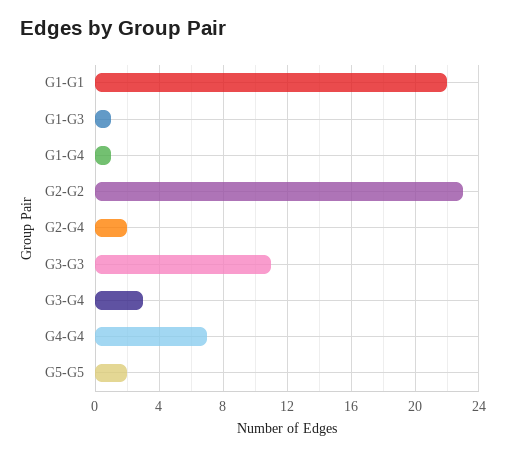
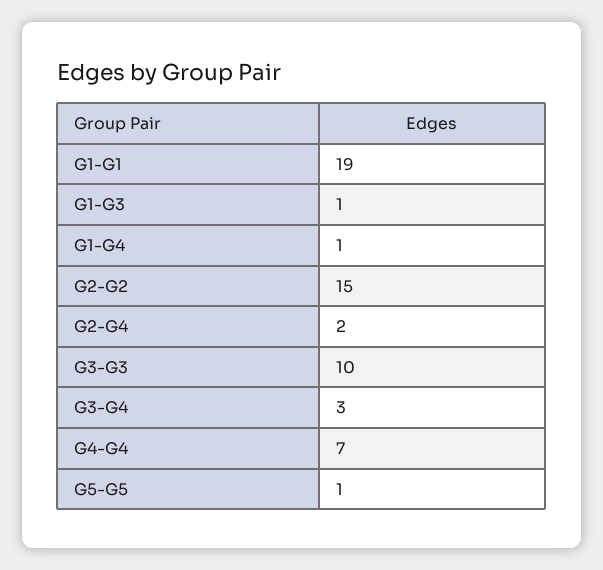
  {
-   "G1-G1": 22,
+   "G1-G1": 19,
    "G1-G3": 1,
    "G1-G4": 1,
-   "G2-G2": 23,
+   "G2-G2": 15,
    "G2-G4": 2,
-   "G3-G3": 11,
+   "G3-G3": 10,
    "G3-G4": 3,
    "G4-G4": 7,
-   "G5-G5": 2
+   "G5-G5": 1
  }

